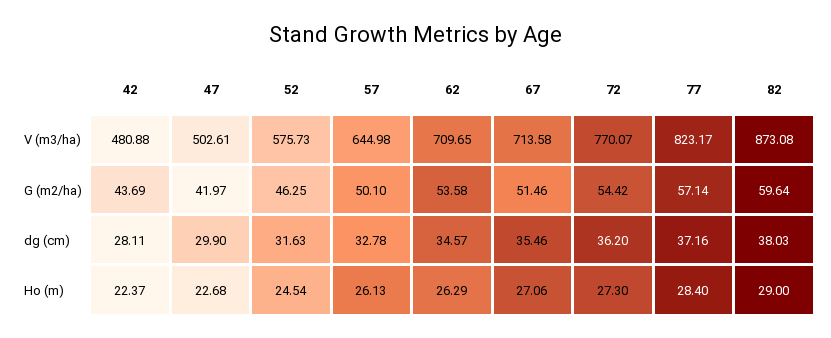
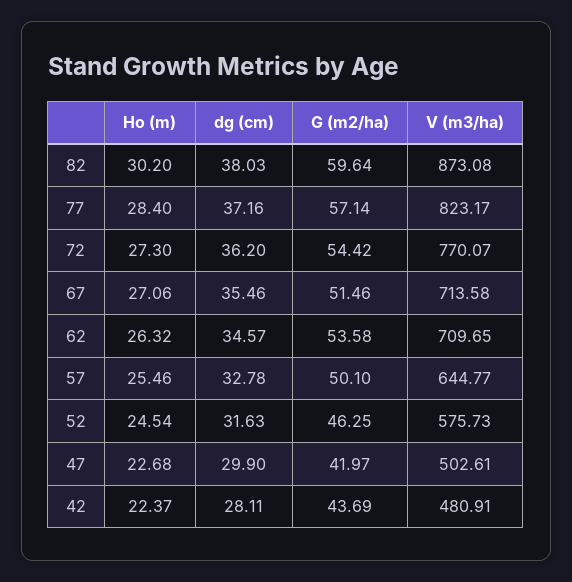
  {
    "42": {
-     "V (m3/ha)": 480.88,
+     "V (m3/ha)": 480.91,
      "G (m2/ha)": 43.69,
      "dg (cm)": 28.11,
      "Ho (m)": 22.37
    },
    "47": {
      "V (m3/ha)": 502.61,
      "G (m2/ha)": 41.97,
      "dg (cm)": 29.9,
      "Ho (m)": 22.68
    },
    "52": {
      "V (m3/ha)": 575.73,
      "G (m2/ha)": 46.25,
      "dg (cm)": 31.63,
      "Ho (m)": 24.54
    },
    "57": {
-     "V (m3/ha)": 644.98,
+     "V (m3/ha)": 644.77,
      "G (m2/ha)": 50.1,
      "dg (cm)": 32.78,
-     "Ho (m)": 26.13
+     "Ho (m)": 25.46
    },
    "62": {
      "V (m3/ha)": 709.65,
      "G (m2/ha)": 53.58,
      "dg (cm)": 34.57,
-     "Ho (m)": 26.29
+     "Ho (m)": 26.32
    },
    "67": {
      "V (m3/ha)": 713.58,
      "G (m2/ha)": 51.46,
      "dg (cm)": 35.46,
      "Ho (m)": 27.06
    },
    "72": {
      "V (m3/ha)": 770.07,
      "G (m2/ha)": 54.42,
      "dg (cm)": 36.2,
      "Ho (m)": 27.3
    },
    "77": {
      "V (m3/ha)": 823.17,
      "G (m2/ha)": 57.14,
      "dg (cm)": 37.16,
      "Ho (m)": 28.4
    },
    "82": {
      "V (m3/ha)": 873.08,
      "G (m2/ha)": 59.64,
      "dg (cm)": 38.03,
-     "Ho (m)": 29
+     "Ho (m)": 30.2
    }
  }

